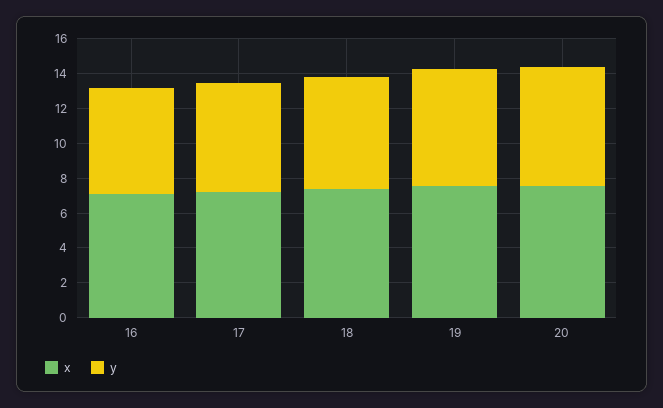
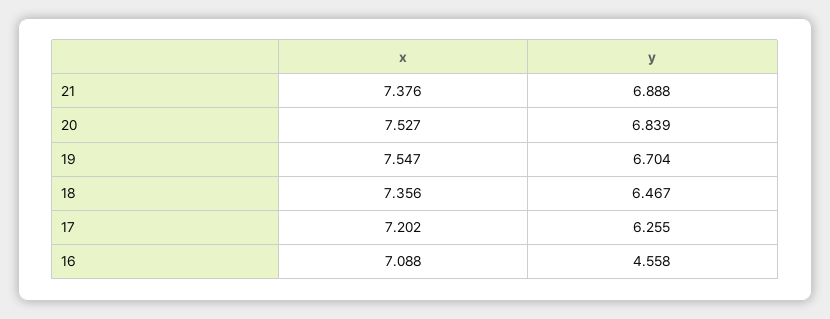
  {
    "x": {
      "16": 7.088,
      "17": 7.202,
      "18": 7.356,
      "19": 7.547,
-     "20": 7.527
+     "20": 7.527,
+     "21": 7.376
    },
    "y": {
-     "16": 6,
+     "16": 4.558,
      "17": 6.255,
      "18": 6.467,
      "19": 6.704,
-     "20": 6.839
+     "20": 6.839,
+     "21": 6.888
    }
  }

